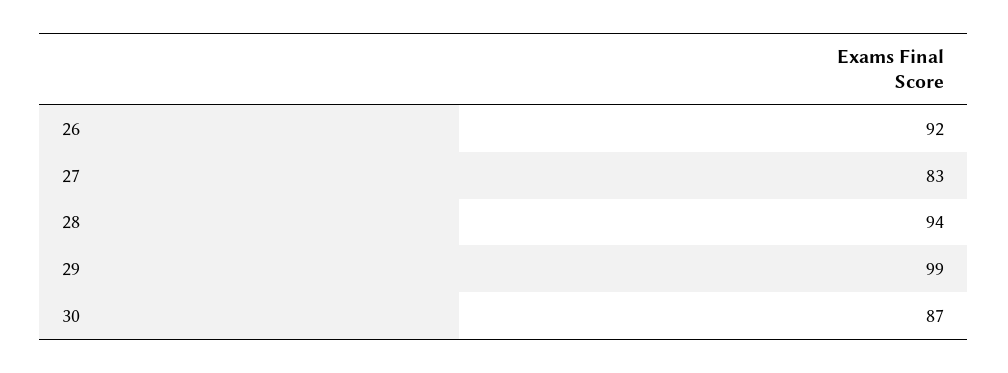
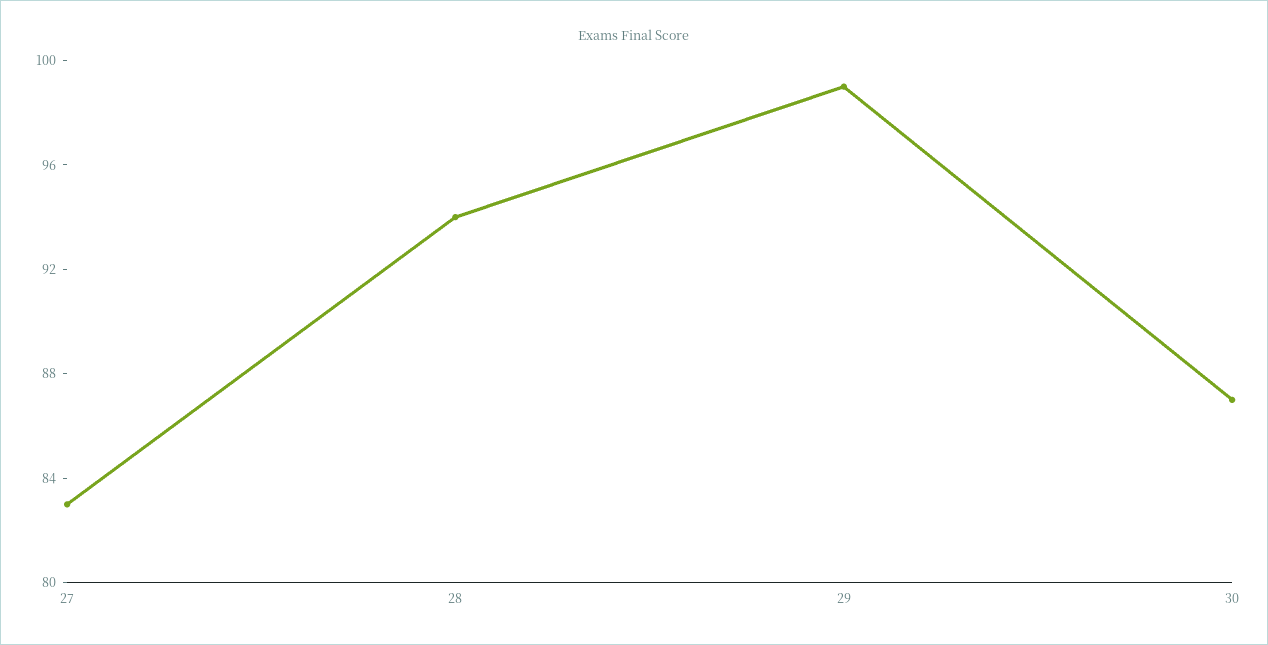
  {
-   "26": 92,
    "27": 83,
    "28": 94,
    "29": 99,
    "30": 87
  }

